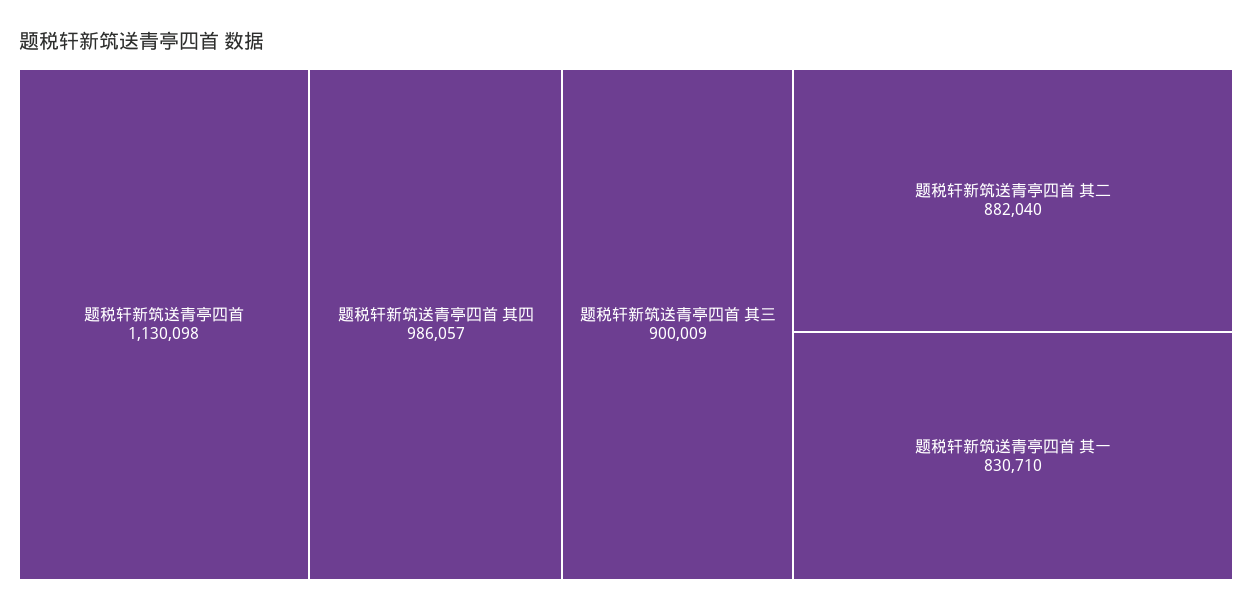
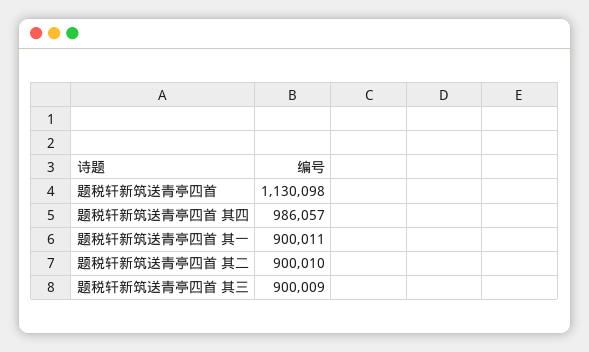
  {
    "题税轩新筑送青亭四首": 1130098,
    "题税轩新筑送青亭四首 其四": 986057,
    "题税轩新筑送青亭四首 其三": 900009,
-   "题税轩新筑送青亭四首 其二": 882040,
+   "题税轩新筑送青亭四首 其二": 900010,
-   "题税轩新筑送青亭四首 其一": 830710
+   "题税轩新筑送青亭四首 其一": 900011
  }

